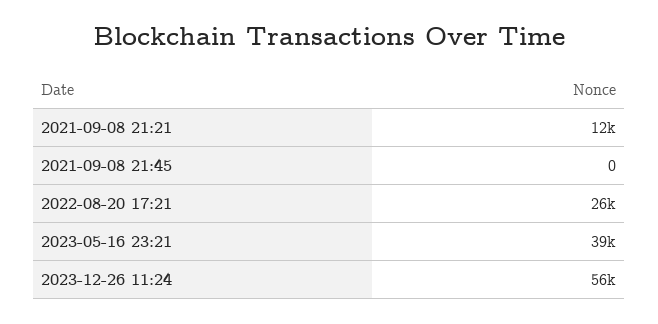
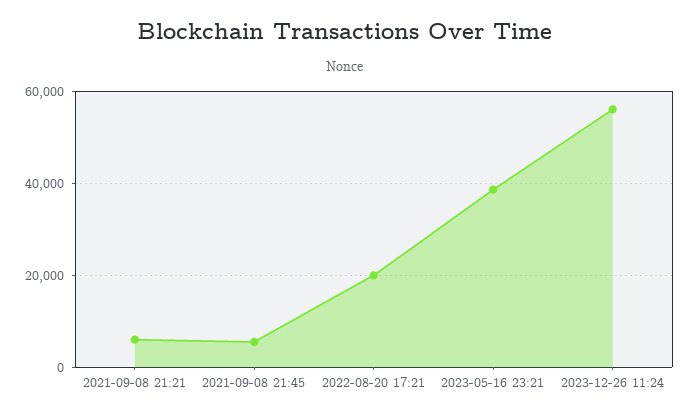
  {
-   "2021-09-08 21:21": 12000,
+   "2021-09-08 21:21": 6000,
-   "2021-09-08 21:45": 0,
+   "2021-09-08 21:45": 6000,
-   "2022-08-20 17:21": 26000,
+   "2022-08-20 17:21": 20000,
    "2023-05-16 23:21": 39000,
    "2023-12-26 11:24": 56000
  }

